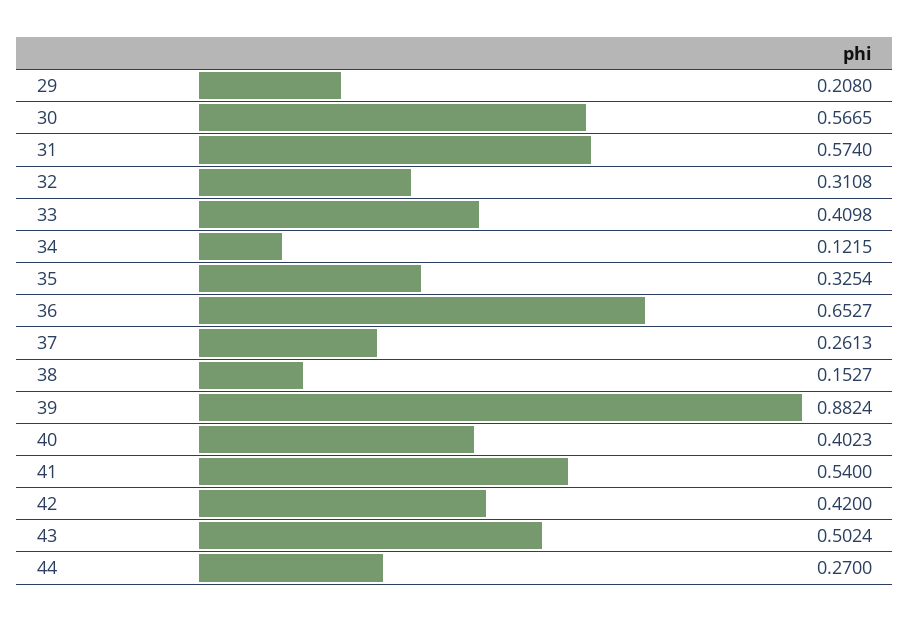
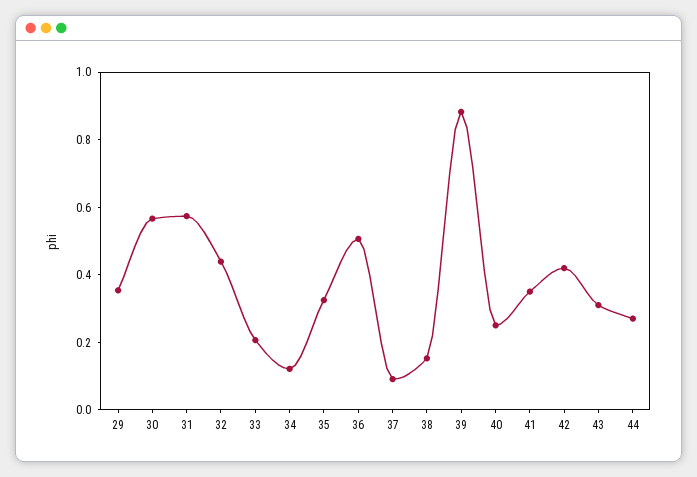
  {
-   "29": 0.208,
+   "29": 0.35,
    "30": 0.5665,
    "31": 0.574,
-   "32": 0.3108,
+   "32": 0.45,
-   "33": 0.4098,
+   "33": 0.2,
    "34": 0.1215,
    "35": 0.3254,
-   "36": 0.6527,
+   "36": 0.5,
-   "37": 0.2613,
+   "37": 0.1,
    "38": 0.1527,
    "39": 0.8824,
-   "40": 0.4023,
+   "40": 0.25,
-   "41": 0.54,
+   "41": 0.35,
    "42": 0.42,
-   "43": 0.5024,
+   "43": 0.3,
    "44": 0.27
  }

